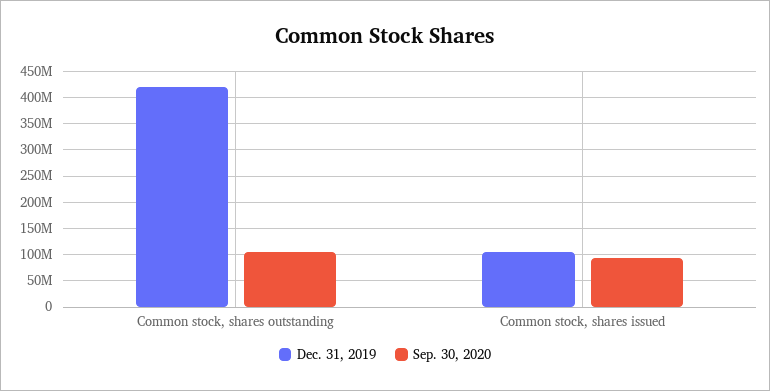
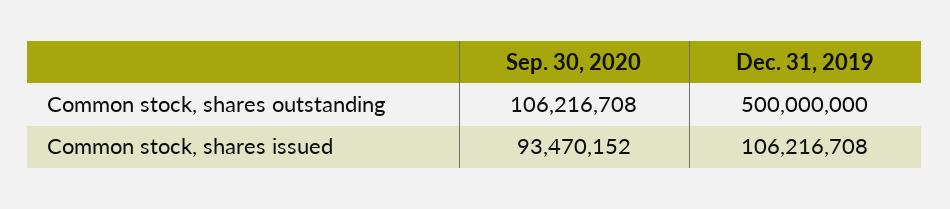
  {
    "Dec. 31, 2019": {
-     "Common stock, shares outstanding": 425000000,
+     "Common stock, shares outstanding": 500000000,
      "Common stock, shares issued": 106216708
    },
    "Sep. 30, 2020": {
      "Common stock, shares outstanding": 106216708,
      "Common stock, shares issued": 93470152
    }
  }

